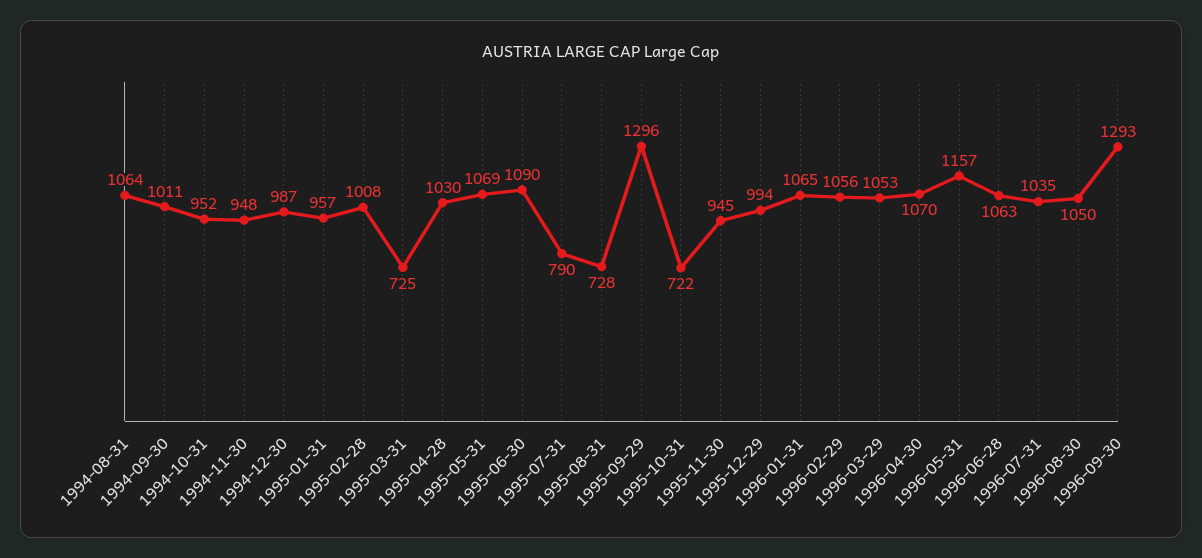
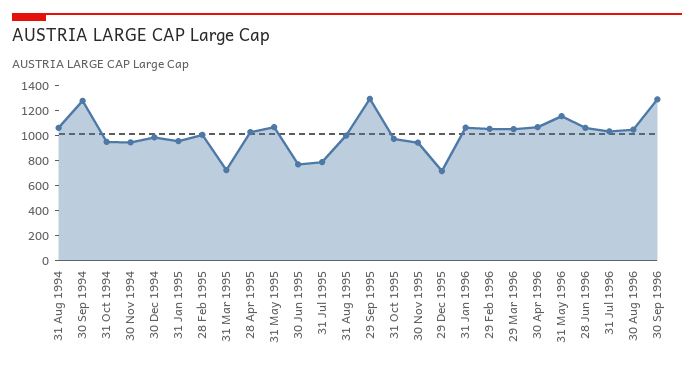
  {
    "1994-08-31": 1064,
-   "1994-09-30": 1011,
+   "1994-09-30": 1300,
    "1994-10-31": 952,
    "1994-11-30": 948,
    "1994-12-30": 987,
    "1995-01-31": 957,
    "1995-02-28": 1008,
    "1995-03-31": 725,
    "1995-04-28": 1030,
    "1995-05-31": 1069,
-   "1995-06-30": 1090,
+   "1995-06-30": 800,
    "1995-07-31": 790,
-   "1995-08-31": 728,
+   "1995-08-31": 1000,
    "1995-09-29": 1296,
-   "1995-10-31": 722,
+   "1995-10-31": 1000,
    "1995-11-30": 945,
-   "1995-12-29": 994,
+   "1995-12-29": 700,
    "1996-01-31": 1065,
    "1996-02-29": 1056,
    "1996-03-29": 1053,
    "1996-04-30": 1070,
    "1996-05-31": 1157,
    "1996-06-28": 1063,
    "1996-07-31": 1035,
    "1996-08-30": 1050,
    "1996-09-30": 1293
  }

